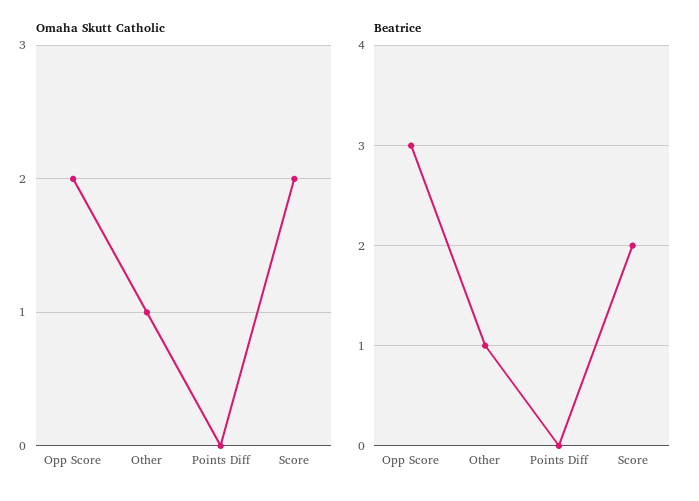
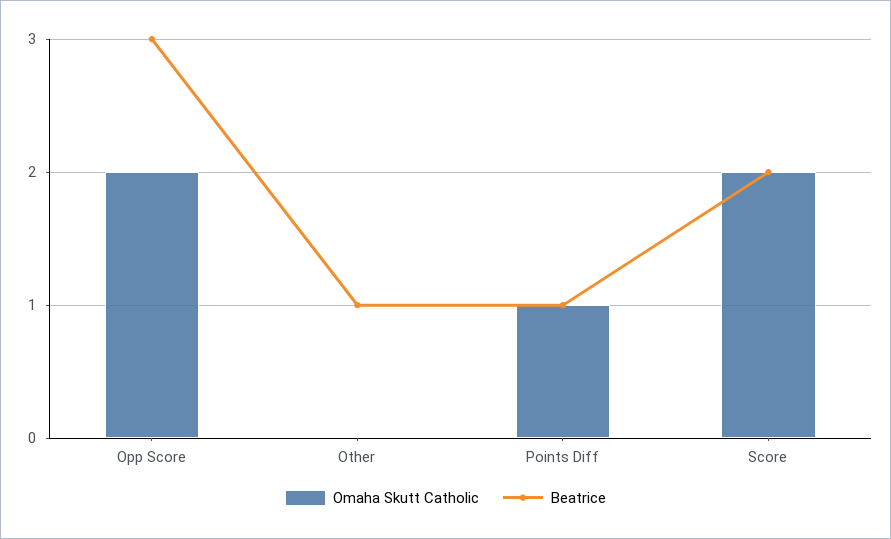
  {
    "Omaha Skutt Catholic": {
      "Opp Score": 2,
-     "Other": 1,
+     "Other": 0,
-     "Points Diff": 0,
+     "Points Diff": 1,
      "Score": 2
    },
    "Beatrice": {
      "Opp Score": 3,
      "Other": 1,
-     "Points Diff": 0,
+     "Points Diff": 1,
      "Score": 2
    }
  }

